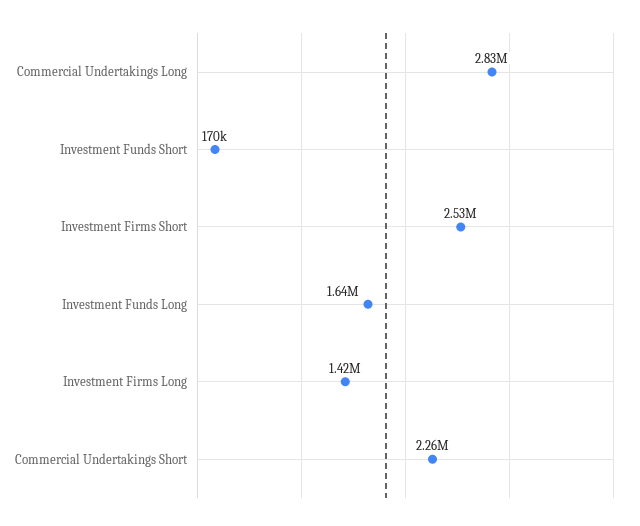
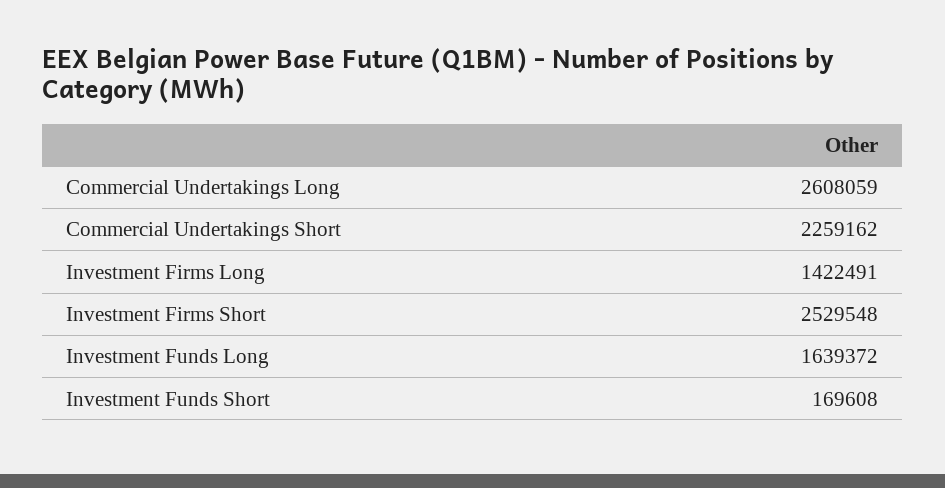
  {
-   "Commercial Undertakings Long": 2830000,
+   "Commercial Undertakings Long": 2608059,
    "Investment Funds Short": 169608,
    "Investment Firms Short": 2529548,
    "Investment Funds Long": 1639372,
    "Investment Firms Long": 1422491,
    "Commercial Undertakings Short": 2259162
  }

